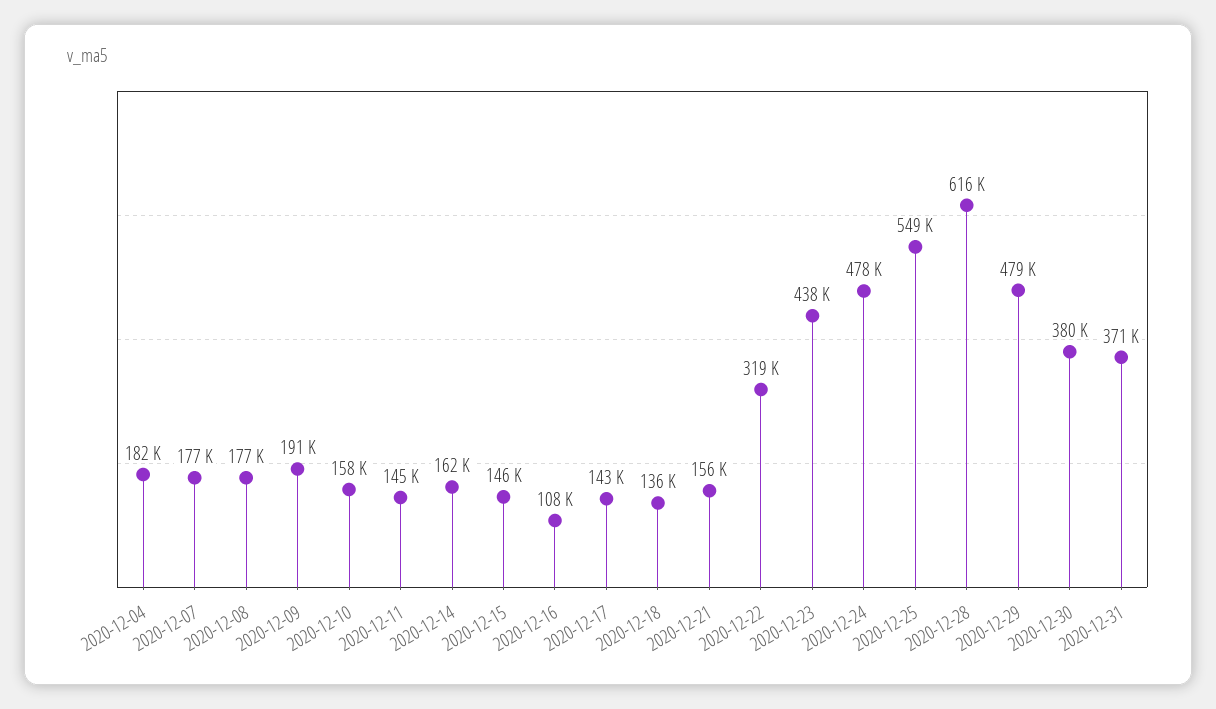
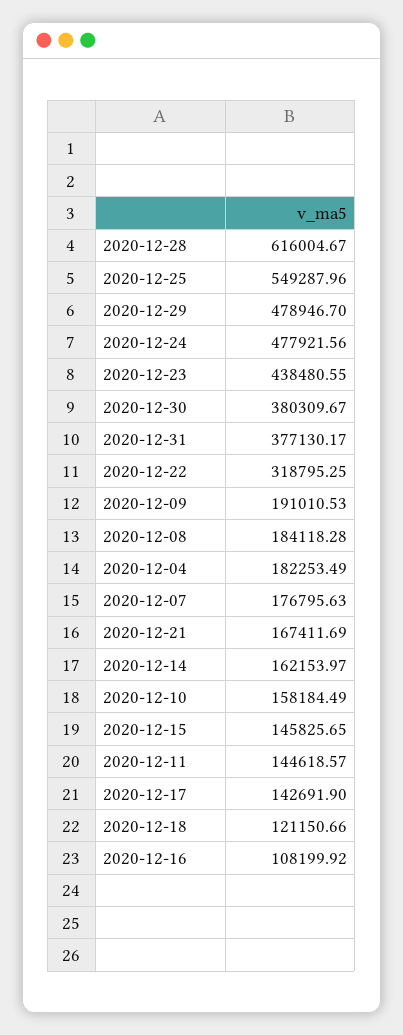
  {
    "2020-12-04": 182253.49,
    "2020-12-07": 176795.63,
-   "2020-12-08": 177000,
+   "2020-12-08": 184118.28,
    "2020-12-09": 191010.53,
    "2020-12-10": 158184.49,
    "2020-12-11": 144618.57,
    "2020-12-14": 162153.97,
    "2020-12-15": 145825.65,
    "2020-12-16": 108199.92,
    "2020-12-17": 142691.9,
-   "2020-12-18": 136000,
+   "2020-12-18": 121150.66,
-   "2020-12-21": 156000,
+   "2020-12-21": 167411.69,
    "2020-12-22": 318795.25,
    "2020-12-23": 438480.55,
    "2020-12-24": 477921.56,
    "2020-12-25": 549287.96,
    "2020-12-28": 616004.67,
    "2020-12-29": 478946.7,
    "2020-12-30": 380309.67,
-   "2020-12-31": 371000
+   "2020-12-31": 377130.17
  }

